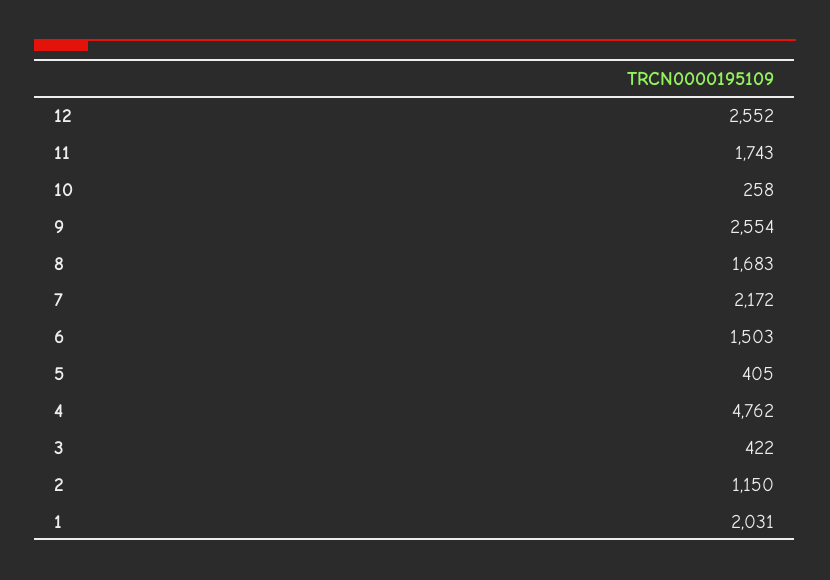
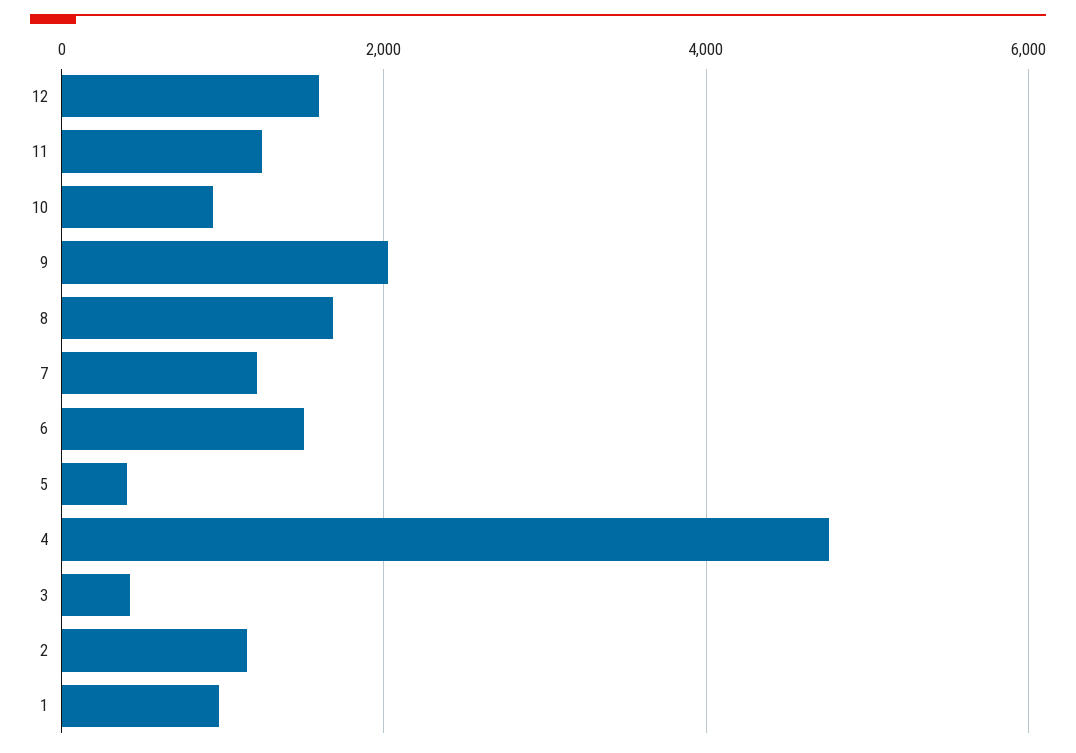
  {
-   "12": 2552,
+   "12": 1600,
-   "11": 1743,
+   "11": 1200,
-   "10": 258,
+   "10": 1000,
-   "9": 2554,
+   "9": 2000,
    "8": 1683,
-   "7": 2172,
+   "7": 1200,
    "6": 1503,
    "5": 405,
    "4": 4762,
    "3": 422,
    "2": 1150,
-   "1": 2031
+   "1": 1000
  }

